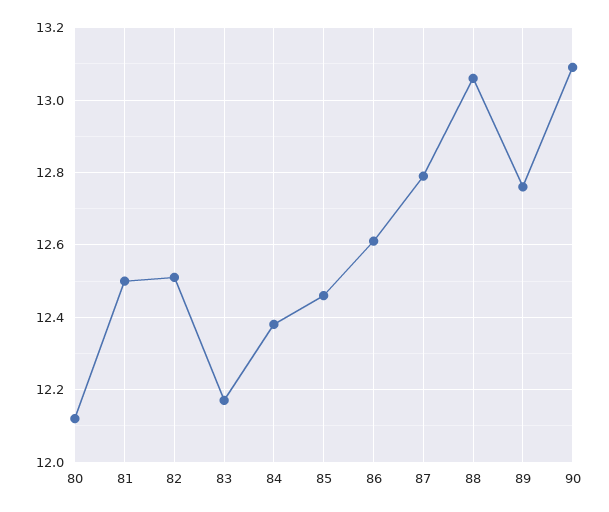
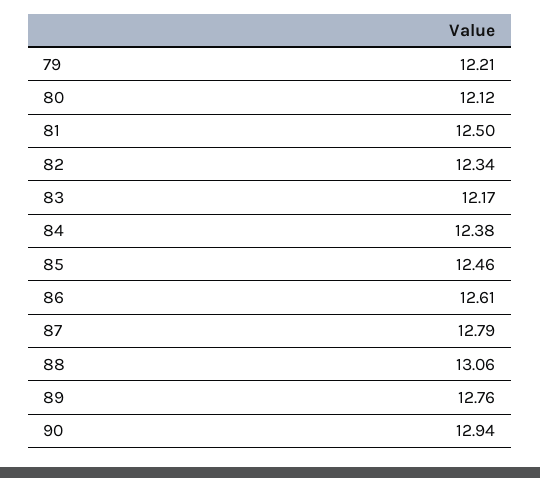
  {
    "80": 12.12,
    "81": 12.5,
-   "82": 12.5,
+   "82": 12.34,
    "83": 12.17,
    "84": 12.38,
    "85": 12.46,
    "86": 12.61,
    "87": 12.79,
    "88": 13.06,
    "89": 12.76,
-   "90": 13.1
+   "90": 12.94,
+   "79": 12.21
  }

